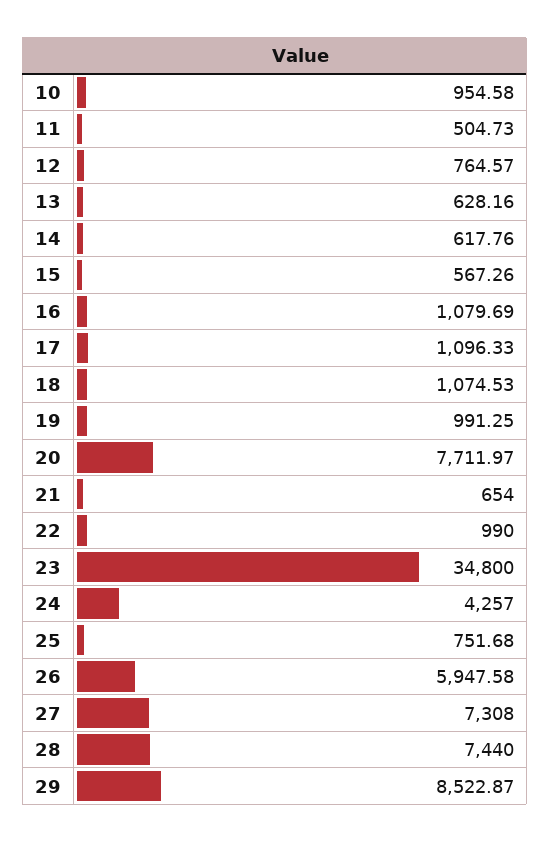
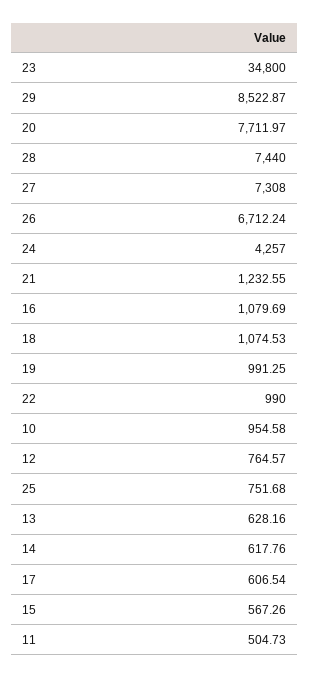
  {
    "10": 954.58,
    "11": 504.73,
    "12": 764.57,
    "13": 628.16,
    "14": 617.76,
    "15": 567.26,
    "16": 1079.69,
-   "17": 1096.33,
+   "17": 606.54,
    "18": 1074.53,
    "19": 991.25,
    "20": 7711.97,
-   "21": 654,
+   "21": 1232.55,
    "22": 990,
    "23": 34800,
    "24": 4257,
    "25": 751.68,
-   "26": 5947.58,
+   "26": 6712.24,
    "27": 7308,
    "28": 7440,
    "29": 8522.87
  }

